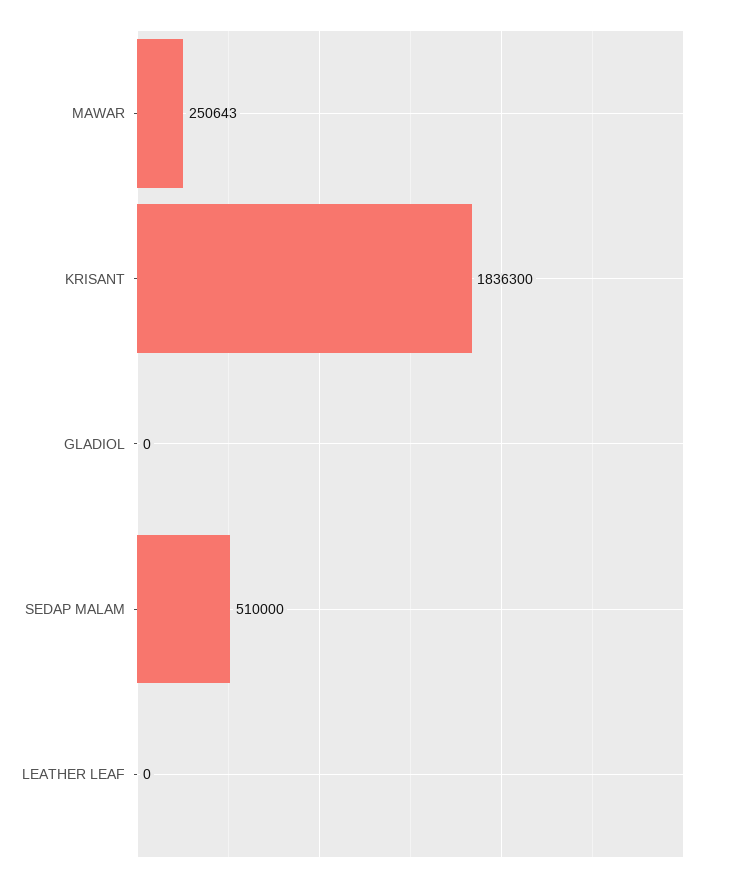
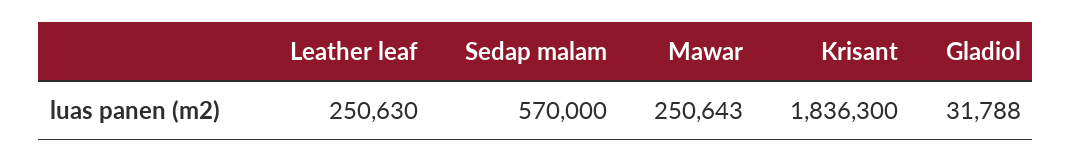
  {
    "MAWAR": 250643,
    "KRISANT": 1836300,
-   "GLADIOL": 0,
+   "GLADIOL": 31788,
-   "SEDAP MALAM": 510000,
+   "SEDAP MALAM": 570000,
-   "LEATHER LEAF": 0
+   "LEATHER LEAF": 250630
  }

